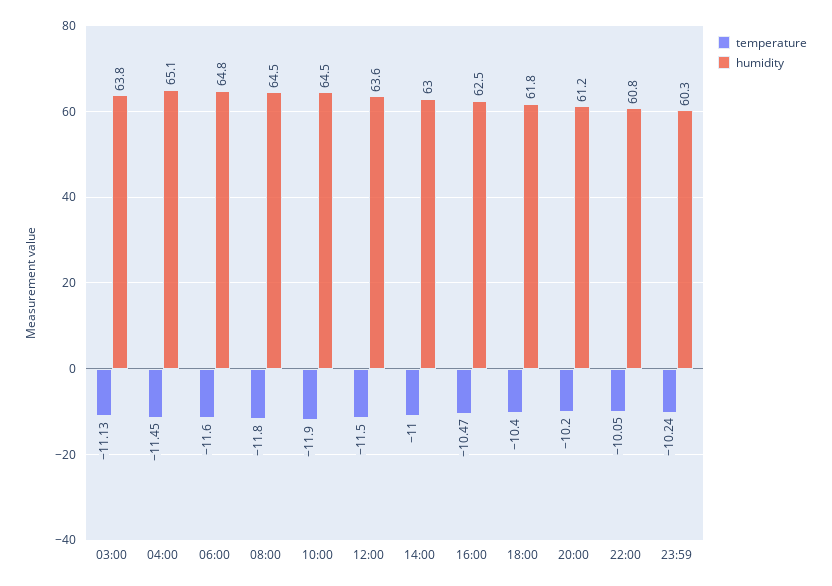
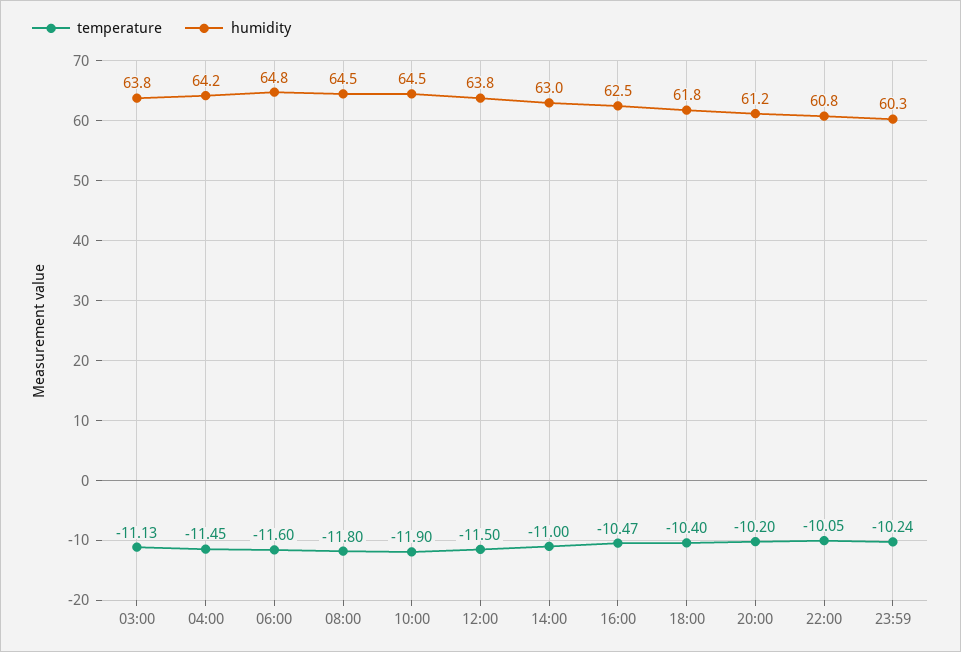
  {
    "temperature": {
      "03:00": -11.13,
      "04:00": -11.45,
      "06:00": -11.6,
      "08:00": -11.8,
      "10:00": -11.9,
      "12:00": -11.5,
      "14:00": -11,
      "16:00": -10.47,
      "18:00": -10.4,
      "20:00": -10.2,
      "22:00": -10.05,
      "23:59": -10.24
    },
    "humidity": {
      "03:00": 63.8,
-     "04:00": 65.1,
+     "04:00": 64.2,
      "06:00": 64.8,
      "08:00": 64.5,
      "10:00": 64.5,
-     "12:00": 63.6,
+     "12:00": 63.8,
      "14:00": 63,
      "16:00": 62.5,
      "18:00": 61.8,
      "20:00": 61.2,
      "22:00": 60.8,
      "23:59": 60.3
    }
  }

